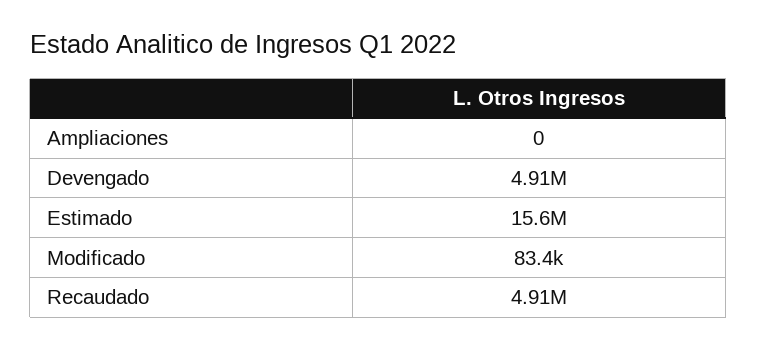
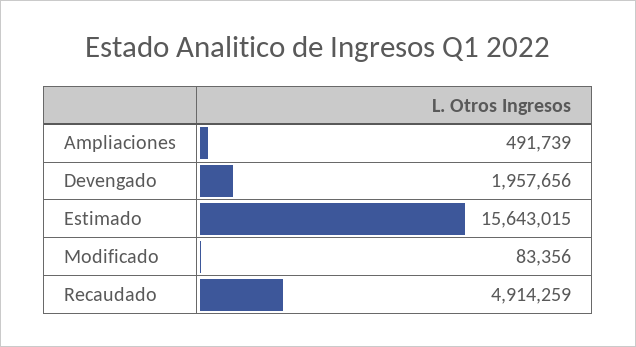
  {
-   "Ampliaciones": 0,
+   "Ampliaciones": 491739,
-   "Devengado": 4910000,
+   "Devengado": 1957656,
    "Estimado": 15643015,
    "Modificado": 83356,
    "Recaudado": 4914259
  }

